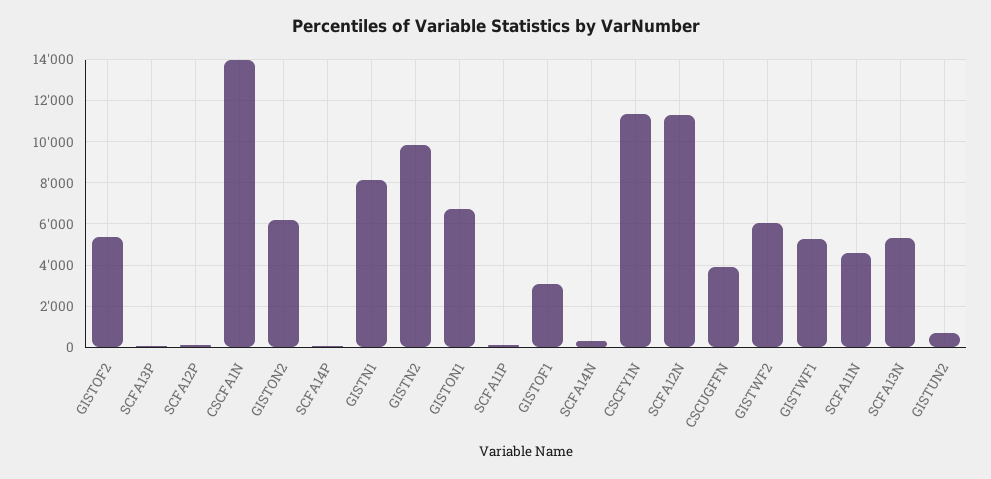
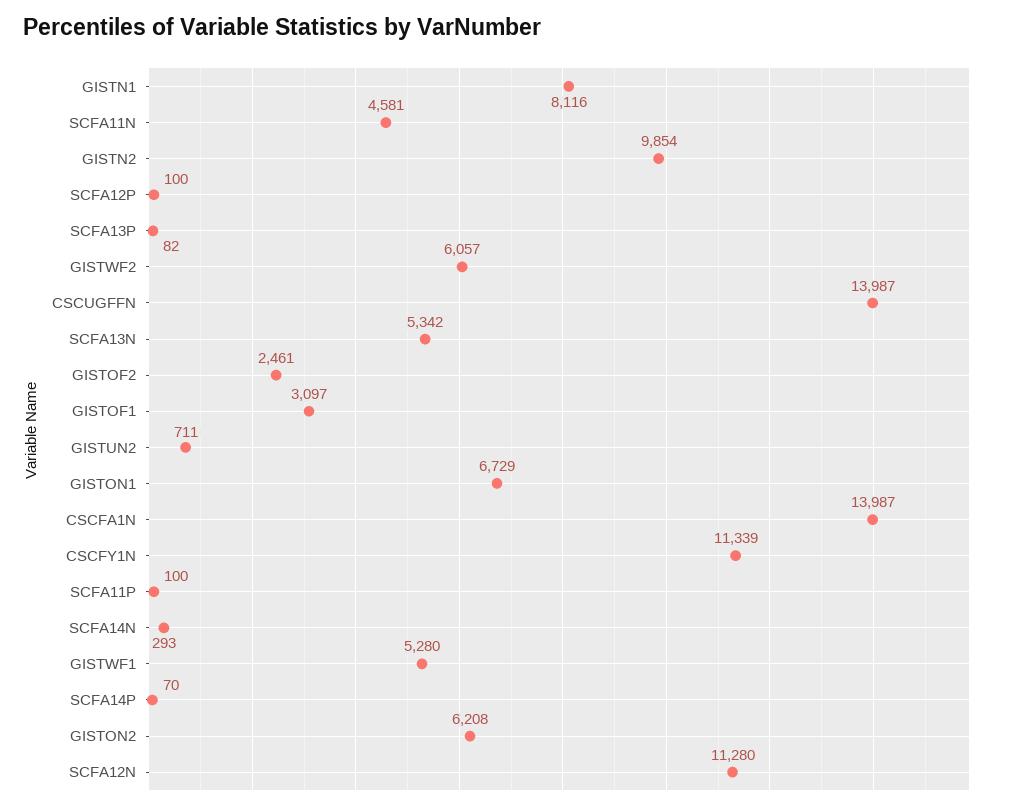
  {
-   "GISTOF2": 5500,
+   "GISTOF2": 2461,
    "SCFA13P": 82,
    "SCFA12P": 100,
    "CSCFA1N": 13987,
    "GISTON2": 6208,
    "SCFA14P": 70,
    "GISTN1": 8116,
    "GISTN2": 9854,
    "GISTON1": 6729,
    "SCFA11P": 100,
    "GISTOF1": 3097,
    "SCFA14N": 293,
    "CSCFY1N": 11339,
    "SCFA12N": 11280,
-   "CSCUGFFN": 4000,
+   "CSCUGFFN": 13987,
    "GISTWF2": 6057,
    "GISTWF1": 5280,
    "SCFA11N": 4581,
    "SCFA13N": 5342,
    "GISTUN2": 711
  }

